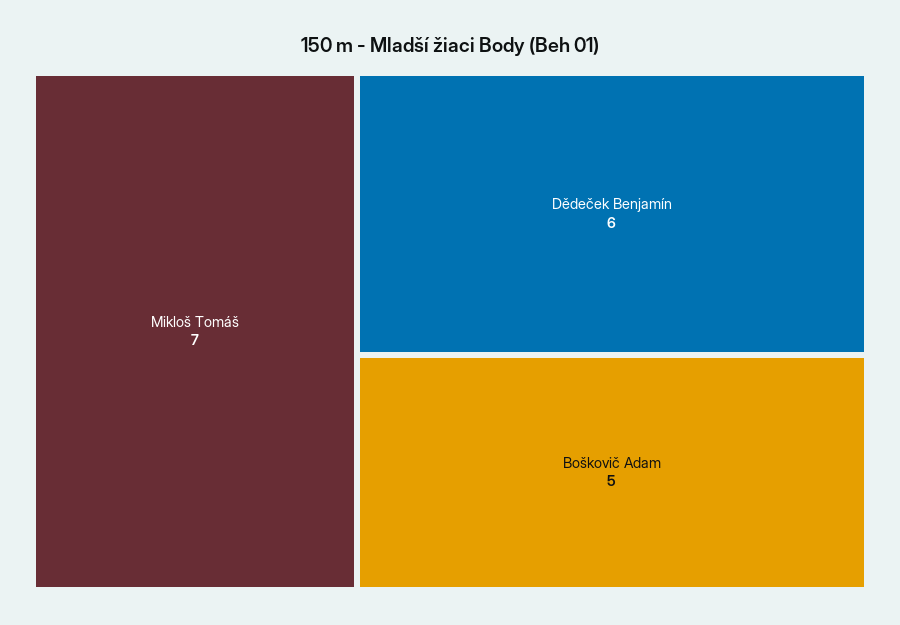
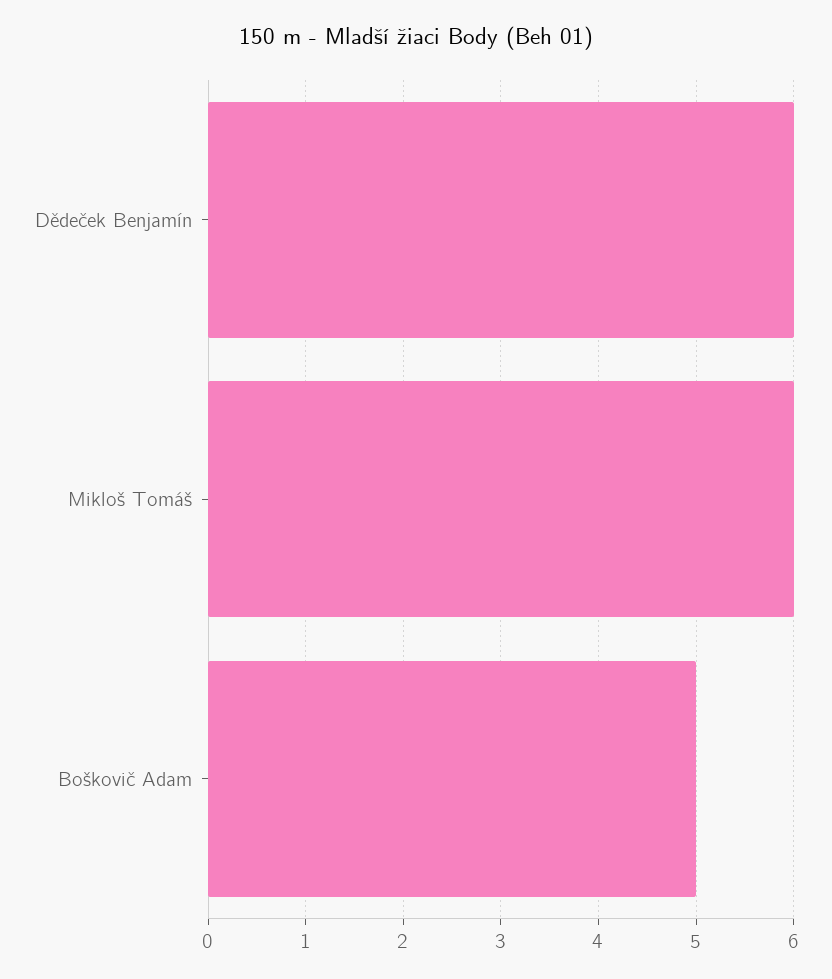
  {
-   "Mikloš Tomáš": 7,
+   "Mikloš Tomáš": 6,
    "Dědeček Benjamín": 6,
    "Boškovič Adam": 5
  }

